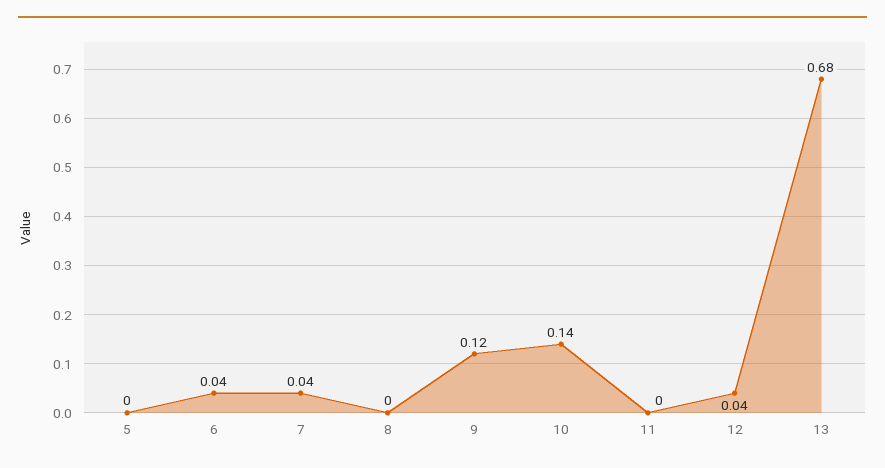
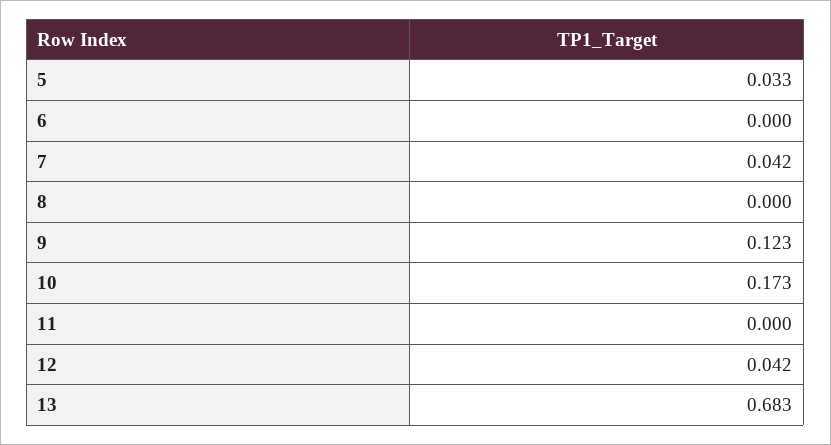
  {
-   "5": 0,
+   "5": 0.033,
-   "6": 0.04,
+   "6": 0,
    "7": 0.042,
    "8": 0,
    "9": 0.123,
-   "10": 0.14,
+   "10": 0.173,
    "11": 0,
    "12": 0.042,
    "13": 0.683
  }

